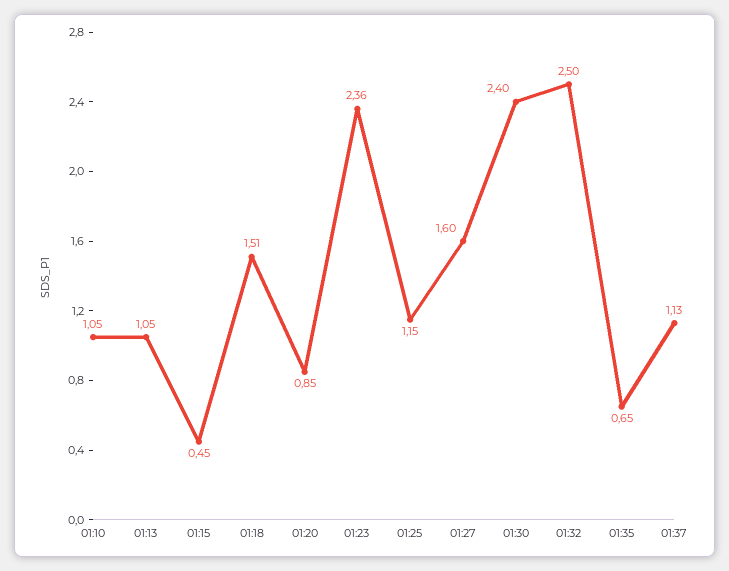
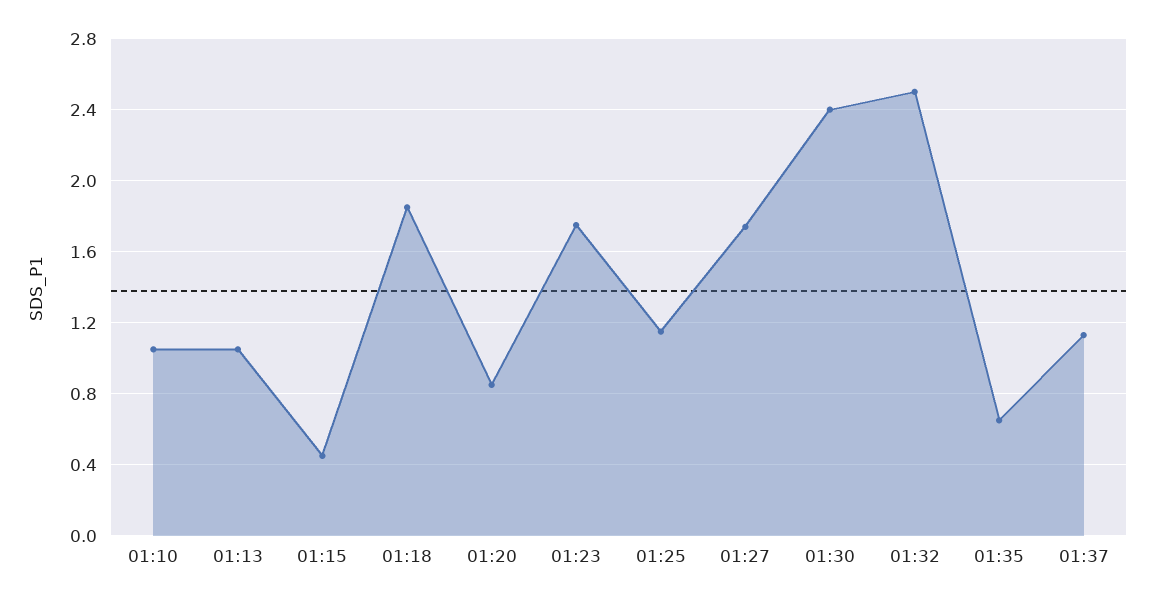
  {
    "01:10": 1.05,
    "01:13": 1.05,
    "01:15": 0.45,
-   "01:18": 1.51,
+   "01:18": 1.85,
    "01:20": 0.85,
-   "01:23": 2.36,
+   "01:23": 1.75,
    "01:25": 1.15,
-   "01:27": 1.6,
+   "01:27": 1.75,
    "01:30": 2.4,
    "01:32": 2.5,
    "01:35": 0.65,
    "01:37": 1.13
  }

